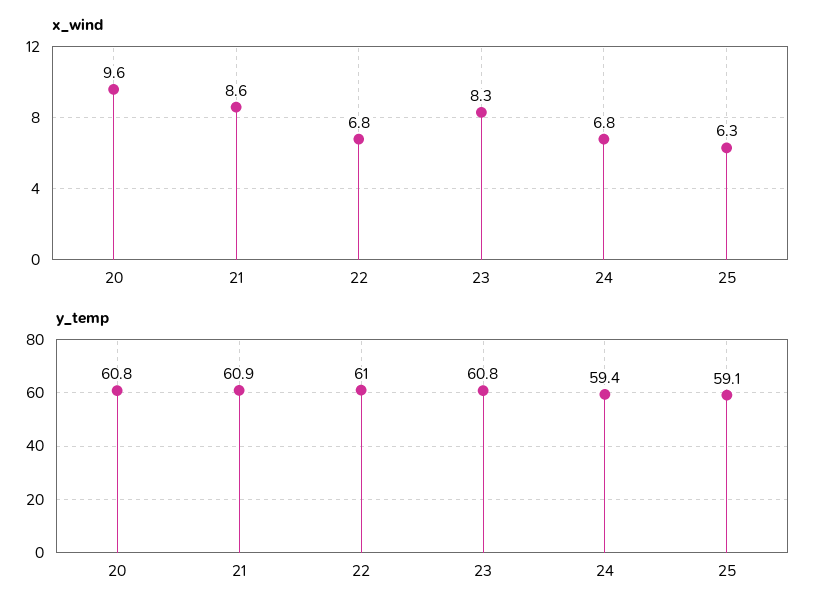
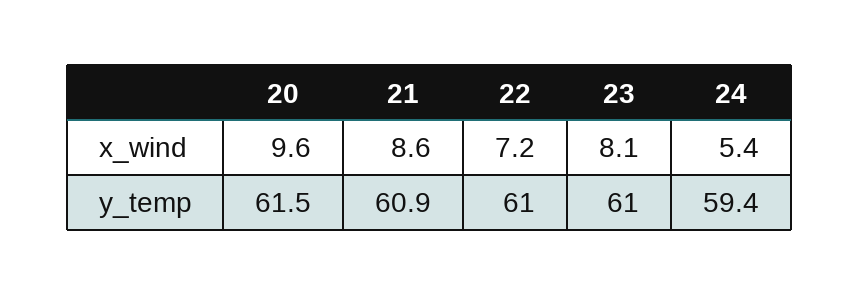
  {
    "x_wind": {
      "20": 9.6,
      "21": 8.6,
-     "22": 6.8,
+     "22": 7.2,
-     "23": 8.3,
+     "23": 8.1,
-     "24": 6.8,
+     "24": 5.4
-     "25": 6.3
    },
    "y_temp": {
-     "20": 60.8,
+     "20": 61.5,
      "21": 60.9,
      "22": 61,
-     "23": 60.8,
+     "23": 61,
-     "24": 59.4,
+     "24": 59.4
-     "25": 59.1
    }
  }

